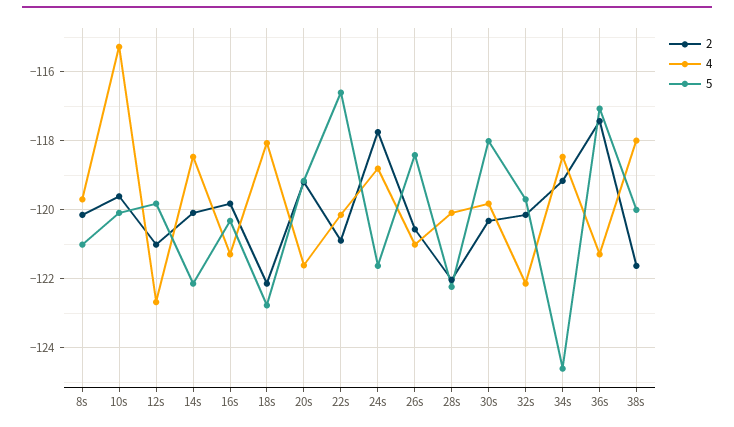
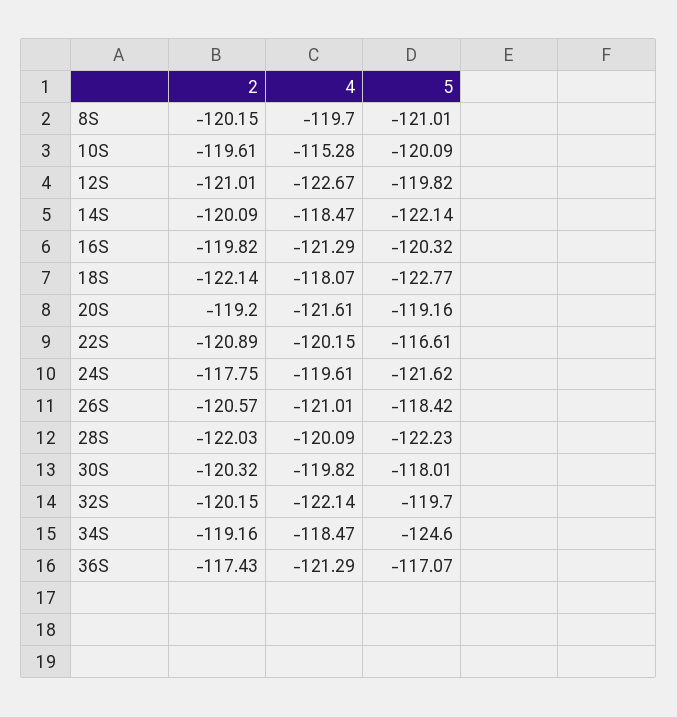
  {
    "2": {
      "8s": -120.15,
      "10s": -119.61,
      "12s": -121.01,
      "14s": -120.09,
      "16s": -119.82,
      "18s": -122.14,
      "20s": -119.2,
      "22s": -120.89,
      "24s": -117.75,
      "26s": -120.57,
      "28s": -122.03,
      "30s": -120.32,
      "32s": -120.15,
      "34s": -119.16,
-     "36s": -117.43,
+     "36s": -117.43
-     "38s": -121.6
    },
    "4": {
      "8s": -119.7,
      "10s": -115.28,
      "12s": -122.67,
      "14s": -118.47,
      "16s": -121.29,
      "18s": -118.07,
      "20s": -121.61,
      "22s": -120.15,
-     "24s": -118.8,
+     "24s": -119.61,
      "26s": -121.01,
      "28s": -120.09,
      "30s": -119.82,
      "32s": -122.14,
      "34s": -118.47,
-     "36s": -121.29,
+     "36s": -121.29
-     "38s": -118
    },
    "5": {
      "8s": -121.01,
      "10s": -120.09,
      "12s": -119.82,
      "14s": -122.14,
      "16s": -120.32,
      "18s": -122.77,
      "20s": -119.16,
      "22s": -116.61,
      "24s": -121.62,
      "26s": -118.42,
      "28s": -122.23,
      "30s": -118.01,
      "32s": -119.7,
      "34s": -124.6,
-     "36s": -117.07,
+     "36s": -117.07
-     "38s": -120
    }
  }

